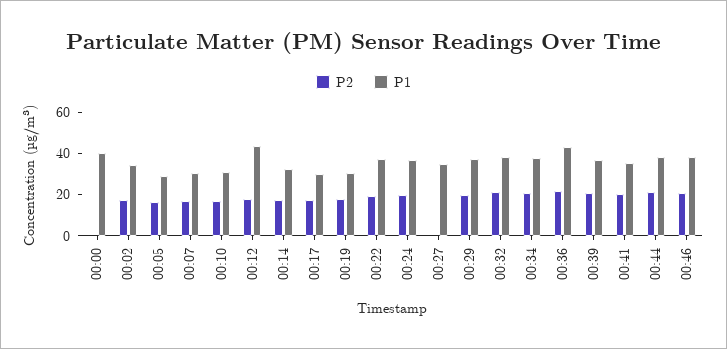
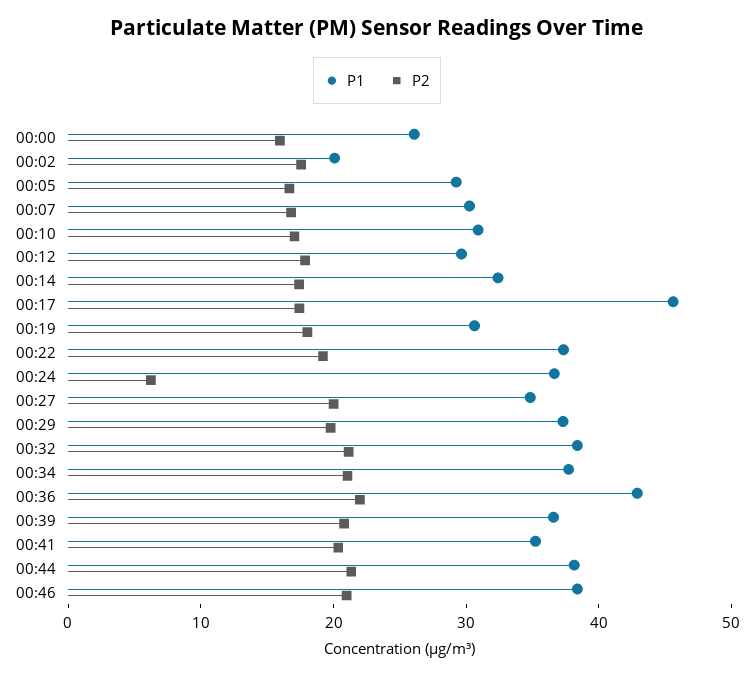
  {
    "P2": {
-     "00:00": 0,
+     "00:00": 16,
      "00:02": 18,
      "00:05": 16,
      "00:07": 16,
      "00:10": 18,
      "00:12": 18,
      "00:14": 18,
      "00:17": 18,
      "00:19": 18,
      "00:22": 20,
-     "00:24": 20,
+     "00:24": 6,
-     "00:27": 0,
+     "00:27": 20,
      "00:29": 20,
      "00:32": 22,
      "00:34": 22,
      "00:36": 22,
      "00:39": 20,
      "00:41": 20,
      "00:44": 22,
      "00:46": 20
    },
    "P1": {
-     "00:00": 40,
+     "00:00": 26,
-     "00:02": 35,
+     "00:02": 20,
      "00:05": 30,
      "00:07": 30,
      "00:10": 30,
-     "00:12": 45,
+     "00:12": 30,
      "00:14": 32,
-     "00:17": 30,
+     "00:17": 46,
      "00:19": 30,
      "00:22": 38,
      "00:24": 36,
      "00:27": 34,
      "00:29": 38,
      "00:32": 38,
      "00:34": 38,
      "00:36": 42,
      "00:39": 36,
      "00:41": 36,
      "00:44": 38,
      "00:46": 38
    }
  }

